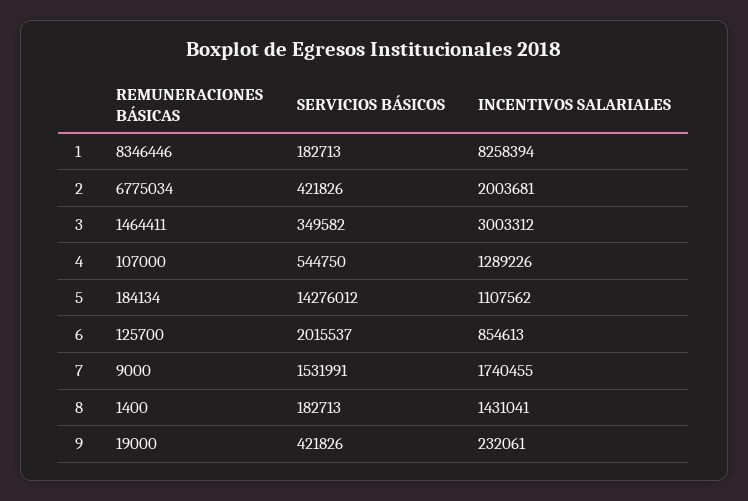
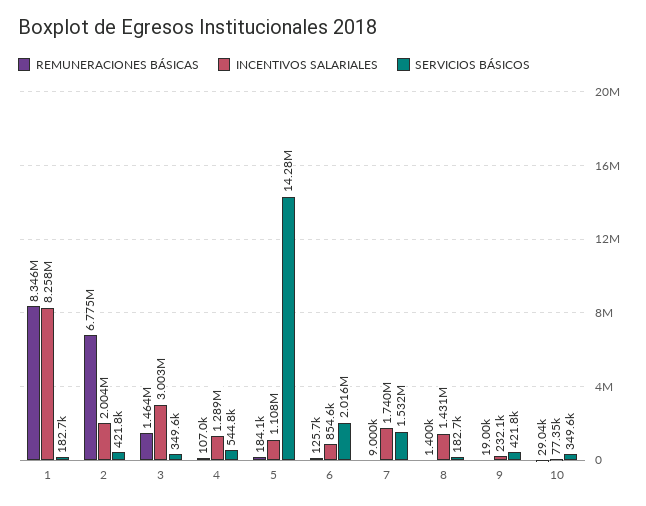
  {
    "REMUNERACIONES BÁSICAS": {
      "1": 8346446,
      "2": 6775034,
      "3": 1464411,
      "4": 107000,
      "5": 184134,
      "6": 125700,
      "7": 9000,
      "8": 1400,
-     "9": 19000
+     "9": 19000,
+     "10": 29040
    },
    "SERVICIOS BÁSICOS": {
      "1": 182713,
      "2": 421826,
      "3": 349582,
      "4": 544750,
      "5": 14276012,
      "6": 2015537,
      "7": 1531991,
      "8": 182713,
-     "9": 421826
+     "9": 421826,
+     "10": 349600
    },
    "INCENTIVOS SALARIALES": {
      "1": 8258394,
      "2": 2003681,
      "3": 3003312,
      "4": 1289226,
      "5": 1107562,
      "6": 854613,
      "7": 1740455,
      "8": 1431041,
-     "9": 232061
+     "9": 232061,
+     "10": 77350
    }
  }

